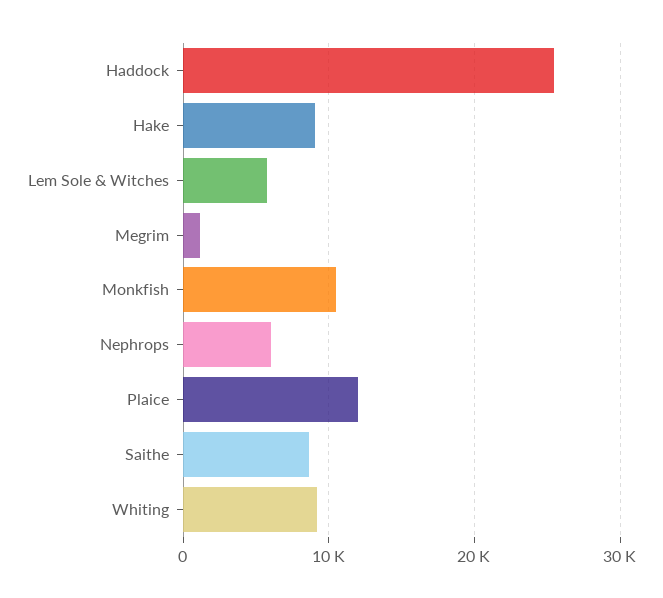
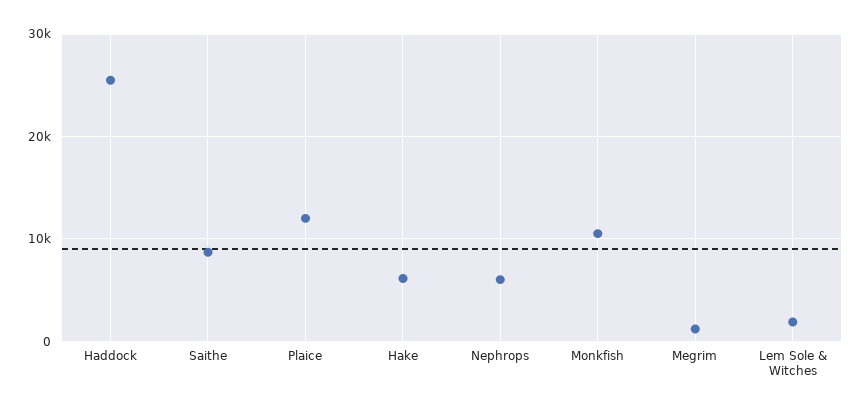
  {
    "Haddock": 25000,
-   "Hake": 9000,
+   "Hake": 6000,
-   "Lem Sole & Witches": 6000,
+   "Lem Sole & Witches": 2000,
    "Megrim": 1000,
    "Monkfish": 11000,
    "Nephrops": 6000,
    "Plaice": 12000,
-   "Saithe": 9000,
+   "Saithe": 9000
-   "Whiting": 9000
  }

